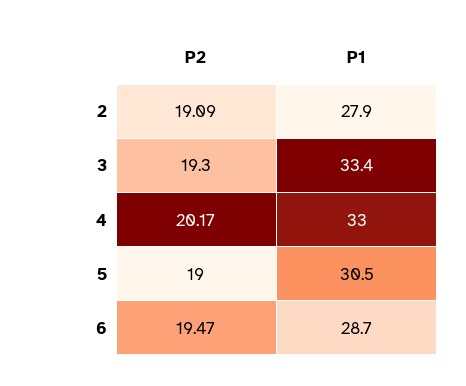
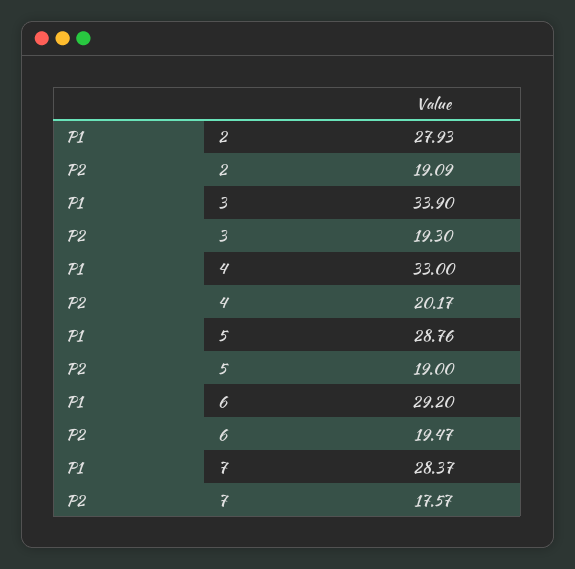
  {
    "P2": {
      "2": 19.09,
      "3": 19.3,
      "4": 20.17,
      "5": 19,
-     "6": 19.47
+     "6": 19.47,
+     "7": 17.57
    },
    "P1": {
      "2": 27.93,
-     "3": 33.4,
+     "3": 33.9,
      "4": 33,
-     "5": 30.5,
+     "5": 28.76,
-     "6": 28.7
+     "6": 29.2,
+     "7": 28.37
    }
  }

